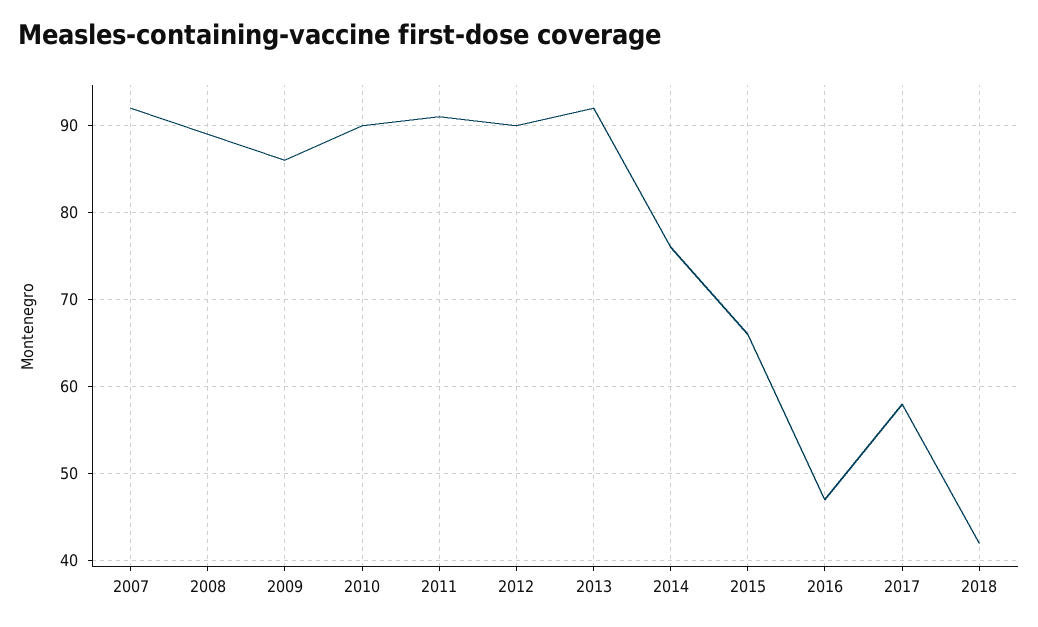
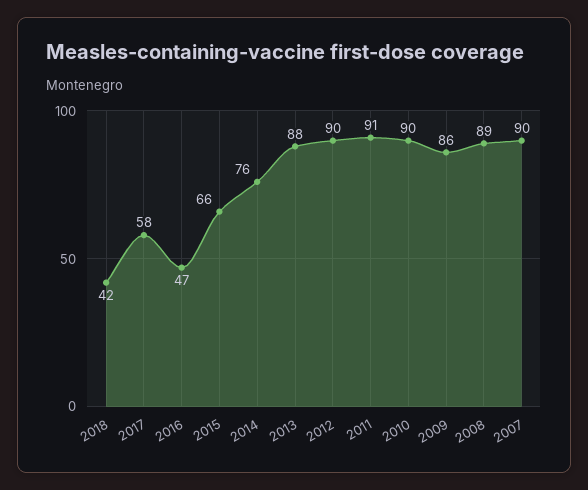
  {
-   "2007": 92,
+   "2007": 90,
    "2008": 89,
    "2009": 86,
    "2010": 90,
    "2011": 91,
    "2012": 90,
-   "2013": 92,
+   "2013": 88,
    "2014": 76,
    "2015": 66,
    "2016": 47,
    "2017": 58,
    "2018": 42
  }

